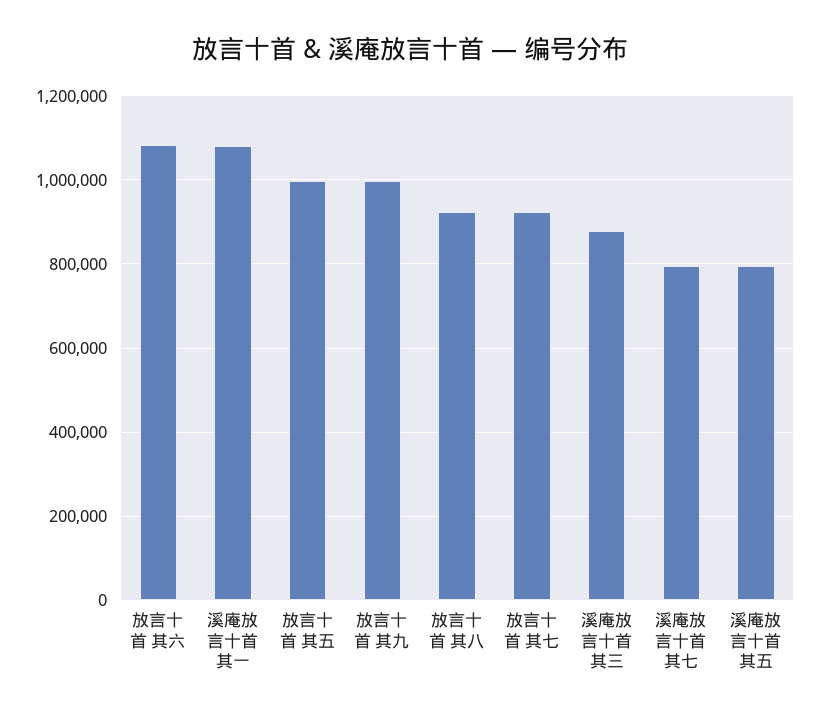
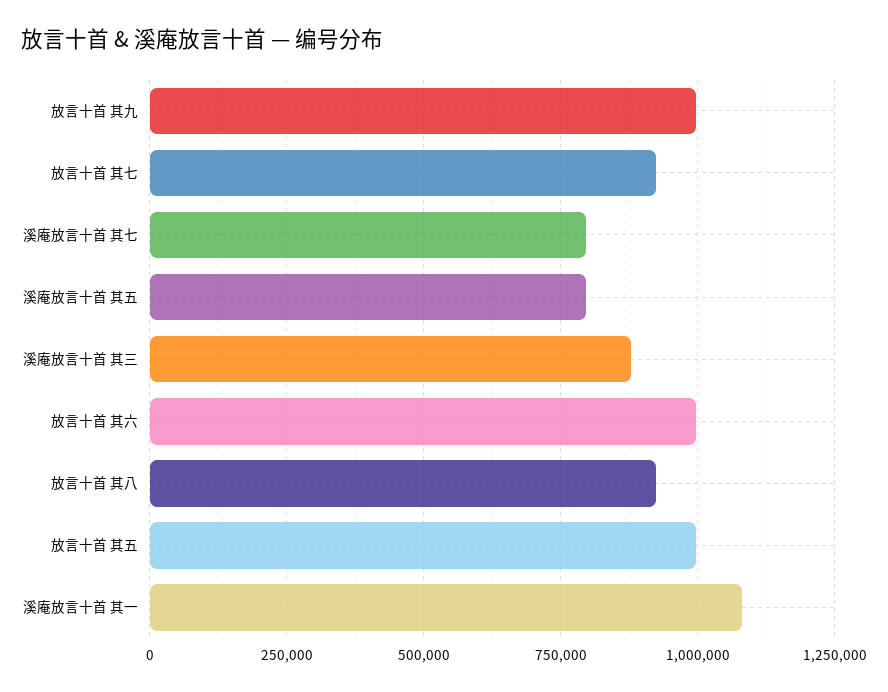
  {
-   "放言十首 其六": 1080000,
+   "放言十首 其六": 1000000,
    "溪庵放言十首 其一": 1080000,
    "放言十首 其五": 1000000,
    "放言十首 其九": 1000000,
    "放言十首 其八": 920000,
    "放言十首 其七": 920000,
    "溪庵放言十首 其三": 880000,
    "溪庵放言十首 其七": 800000,
    "溪庵放言十首 其五": 800000
  }

